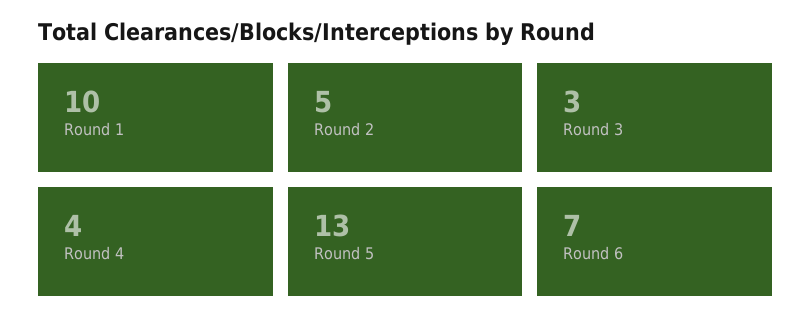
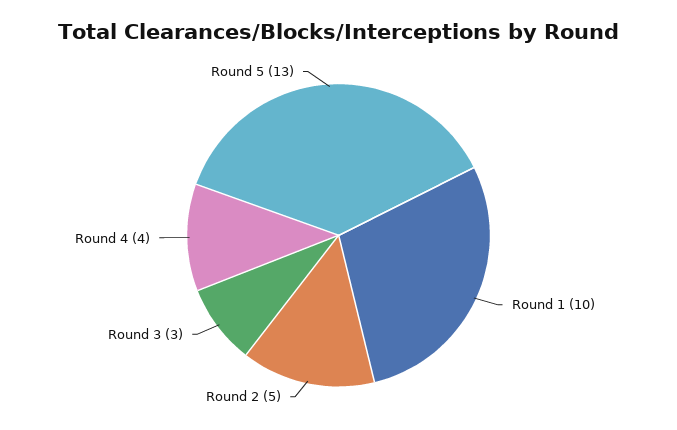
  {
    "Round 1": 10,
    "Round 2": 5,
    "Round 3": 3,
    "Round 4": 4,
-   "Round 5": 13,
+   "Round 5": 13
-   "Round 6": 7
  }

